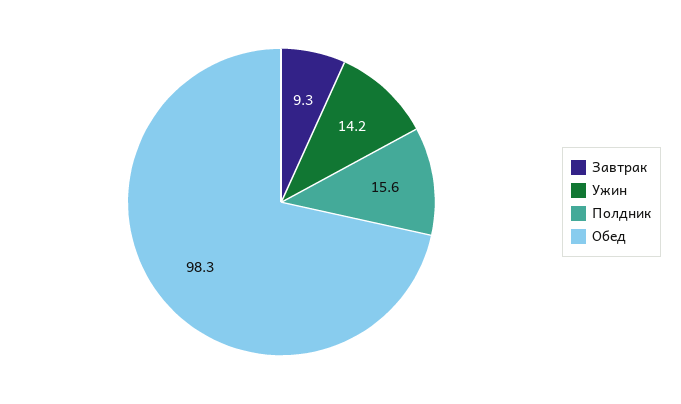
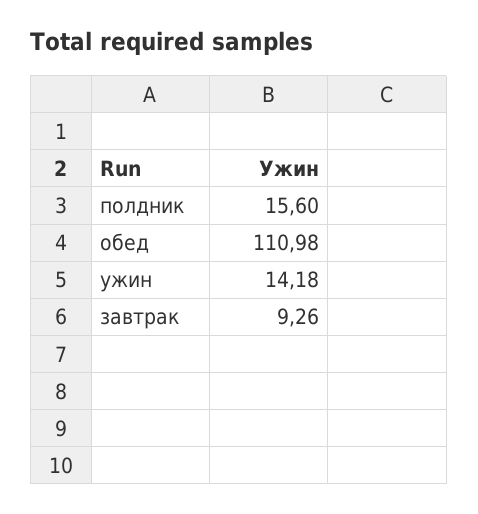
  {
    "Завтрак": 9.26,
    "Ужин": 14.18,
    "Полдник": 15.6,
-   "Обед": 98.3
+   "Обед": 110.98
  }

